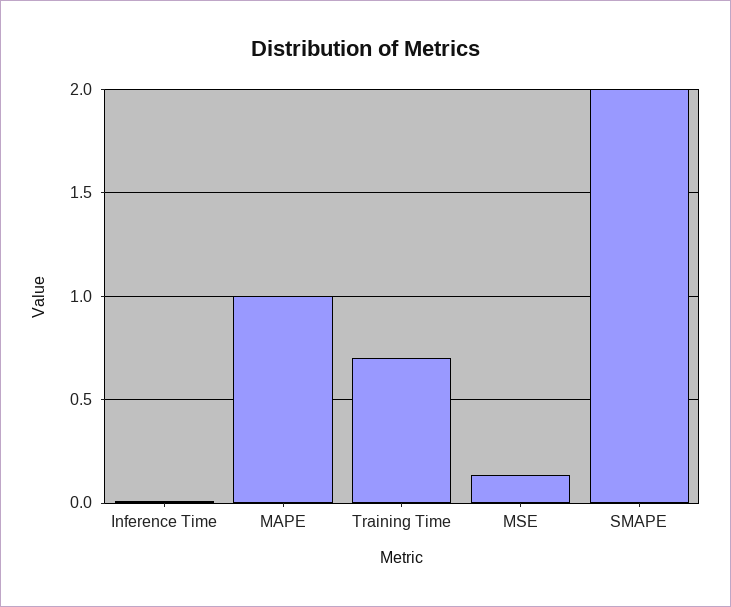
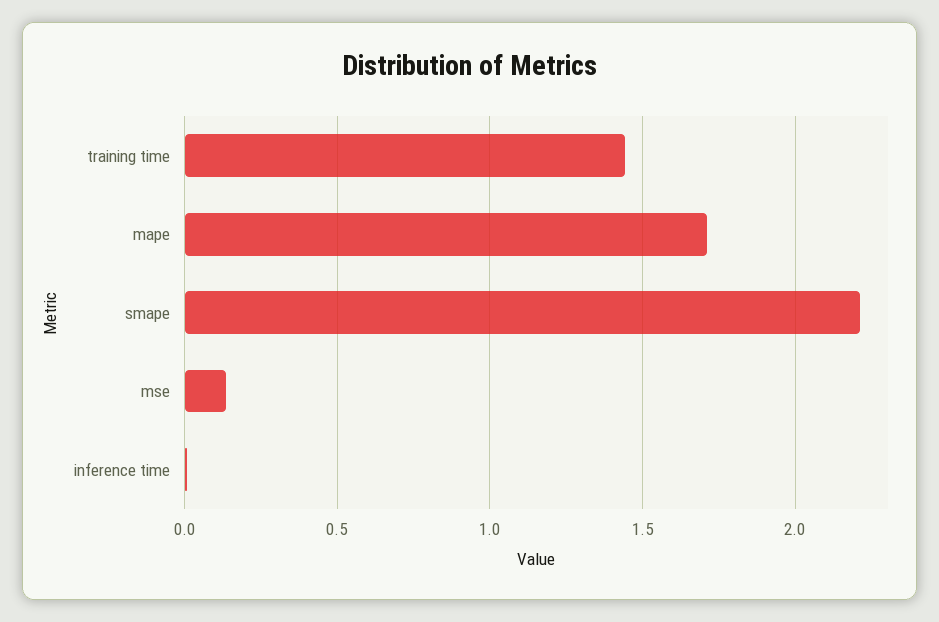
  {
    "Inference Time": 0,
-   "MAPE": 1,
+   "MAPE": 1.7,
-   "Training Time": 0.7,
+   "Training Time": 1.45,
    "MSE": 0.15,
-   "SMAPE": 2
+   "SMAPE": 2.2
  }

